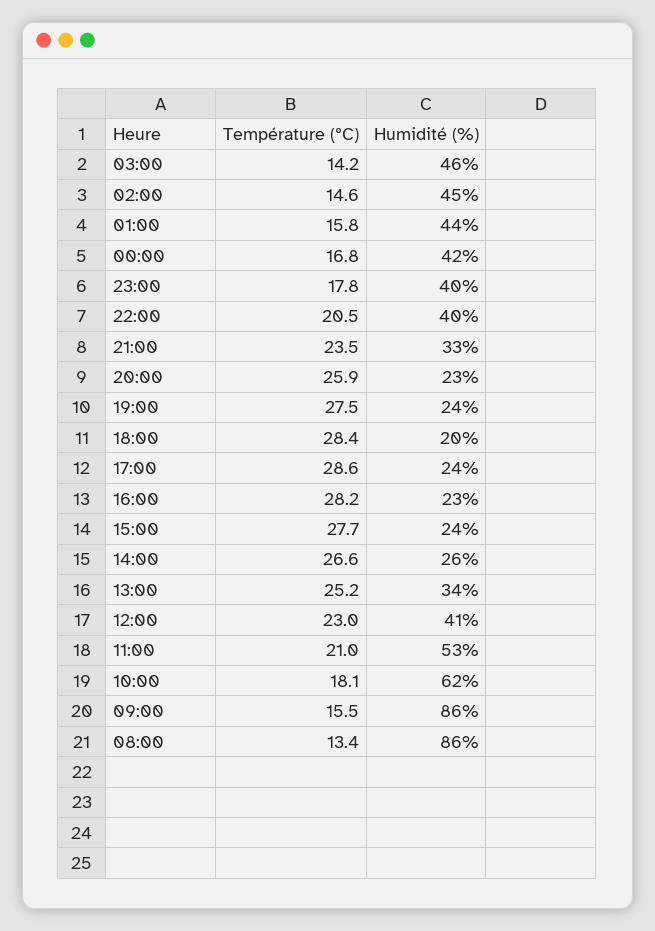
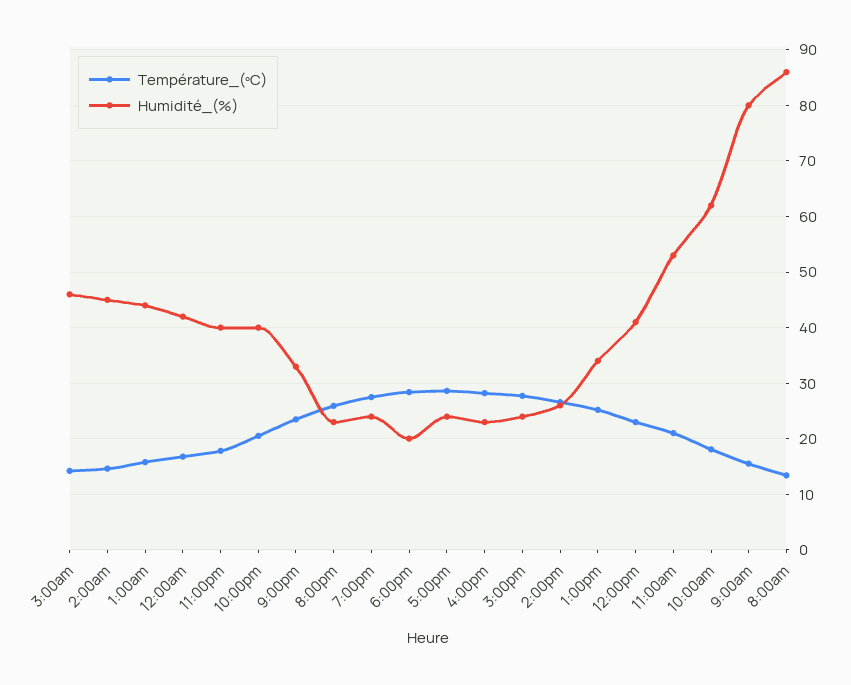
  {
    "Température (ºC)": {
      "03:00": 14.2,
      "02:00": 14.6,
      "01:00": 15.8,
      "00:00": 16.8,
      "23:00": 17.8,
      "22:00": 20.5,
      "21:00": 23.5,
      "20:00": 25.9,
      "19:00": 27.5,
      "18:00": 28.4,
      "17:00": 28.6,
      "16:00": 28.2,
      "15:00": 27.7,
      "14:00": 26.6,
      "13:00": 25.2,
      "12:00": 23,
      "11:00": 21,
      "10:00": 18.1,
      "09:00": 15.5,
      "08:00": 13.4
    },
    "Humidité (%)": {
      "03:00": 46,
      "02:00": 45,
      "01:00": 44,
      "00:00": 42,
      "23:00": 40,
      "22:00": 40,
      "21:00": 33,
      "20:00": 23,
      "19:00": 24,
      "18:00": 20,
      "17:00": 24,
      "16:00": 23,
      "15:00": 24,
      "14:00": 26,
      "13:00": 34,
      "12:00": 41,
      "11:00": 53,
      "10:00": 62,
-     "09:00": 86,
+     "09:00": 80,
      "08:00": 86
    }
  }

